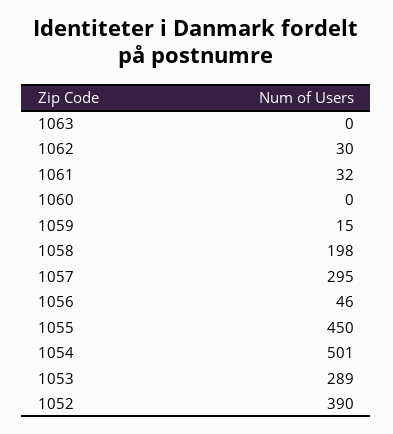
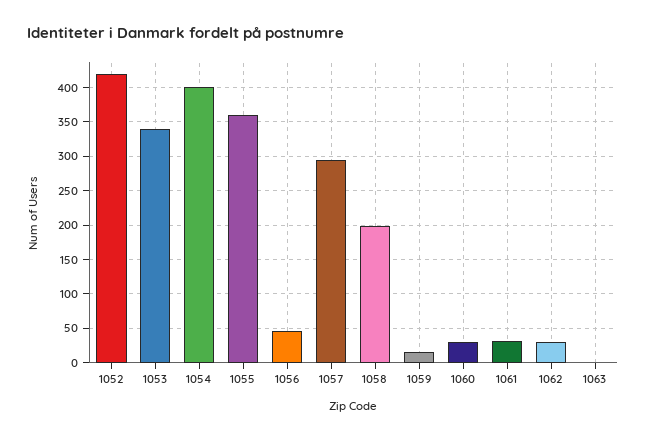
  {
    "1063": 0,
    "1062": 30,
    "1061": 32,
-   "1060": 0,
+   "1060": 30,
    "1059": 15,
    "1058": 198,
    "1057": 295,
    "1056": 46,
-   "1055": 450,
+   "1055": 360,
-   "1054": 501,
+   "1054": 400,
-   "1053": 289,
+   "1053": 340,
-   "1052": 390
+   "1052": 420
  }

